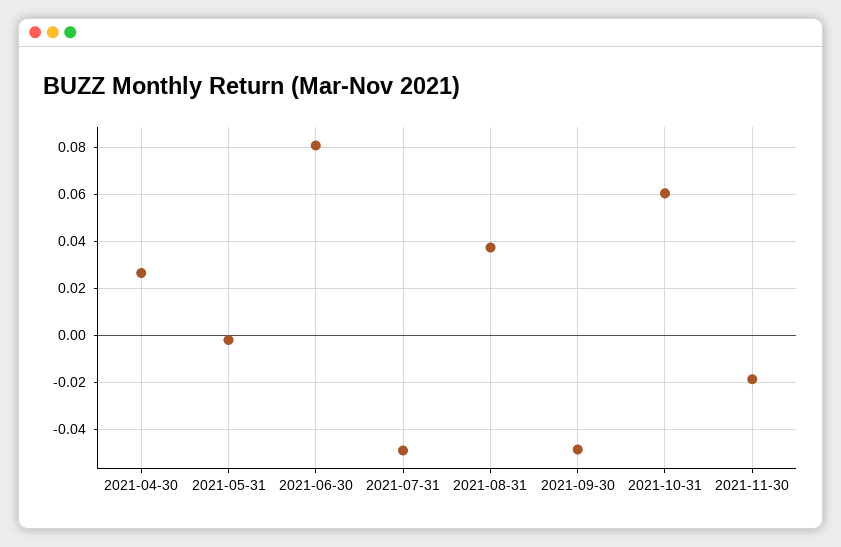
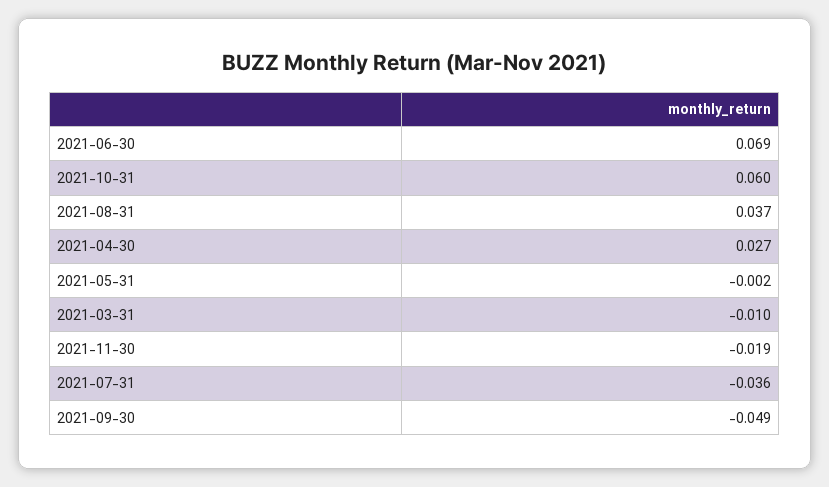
  {
    "2021-04-30": 0.027,
    "2021-05-31": -0.002,
-   "2021-06-30": 0.08,
+   "2021-06-30": 0.069,
-   "2021-07-31": -0.05,
+   "2021-07-31": -0.036,
    "2021-08-31": 0.037,
    "2021-09-30": -0.049,
    "2021-10-31": 0.06,
-   "2021-11-30": -0.019
+   "2021-11-30": -0.019,
+   "2021-03-31": -0.01
  }

